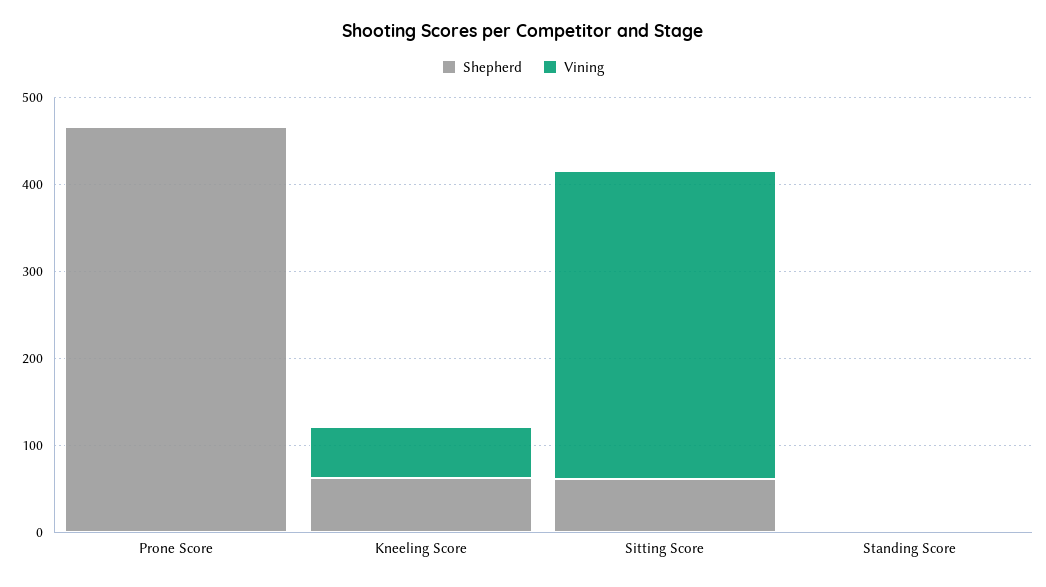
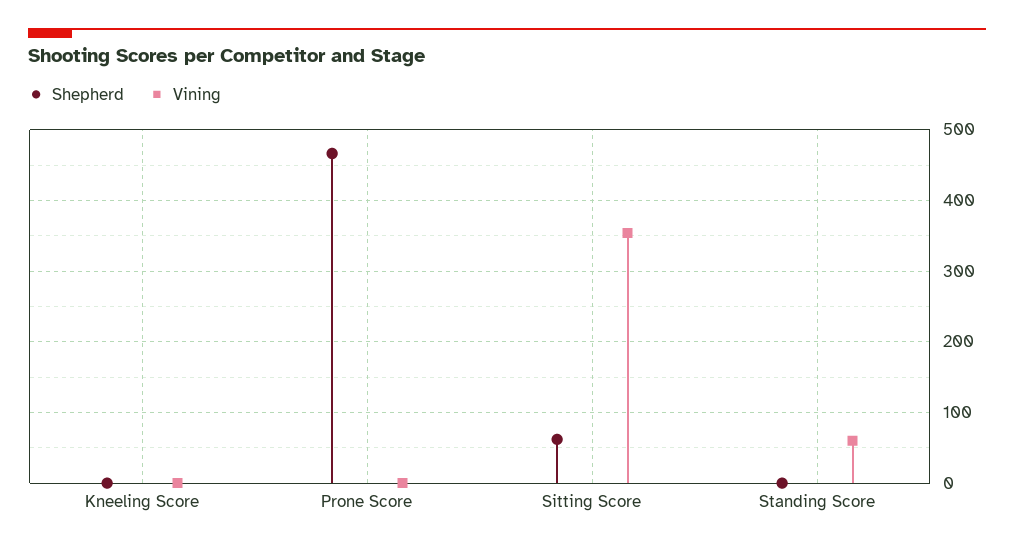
  {
    "Shepherd": {
      "Prone Score": 470,
-     "Kneeling Score": 60,
+     "Kneeling Score": 0,
      "Sitting Score": 60,
      "Standing Score": 0
    },
    "Vining": {
      "Prone Score": 0,
-     "Kneeling Score": 60,
+     "Kneeling Score": 0,
      "Sitting Score": 350,
-     "Standing Score": 0
+     "Standing Score": 60
    }
  }

